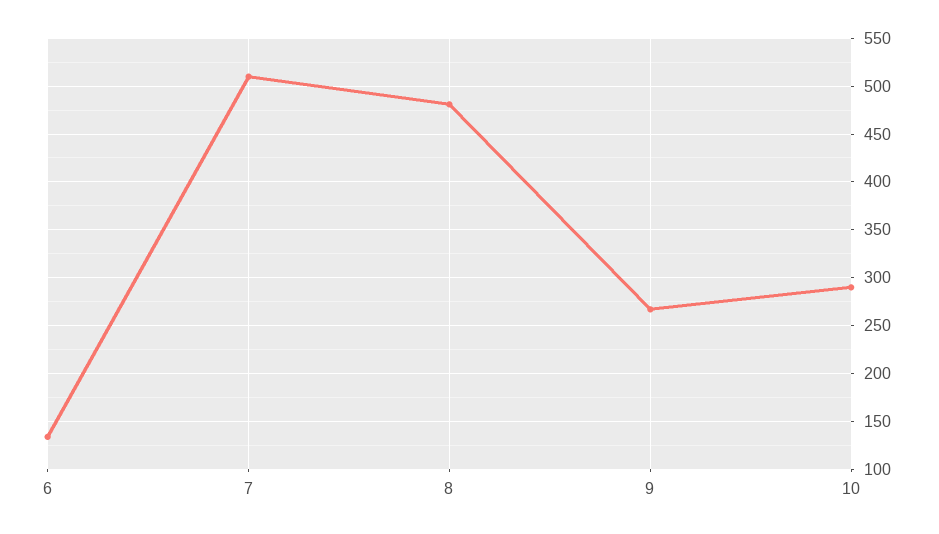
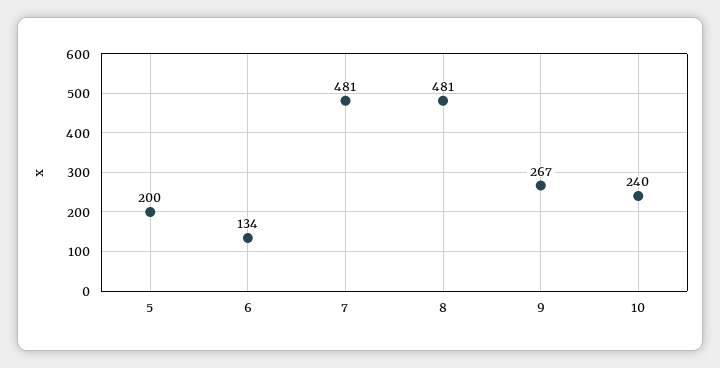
  {
    "6": 134,
-   "7": 510,
+   "7": 481,
    "8": 481,
    "9": 267,
-   "10": 290
+   "10": 240,
+   "5": 200
  }

